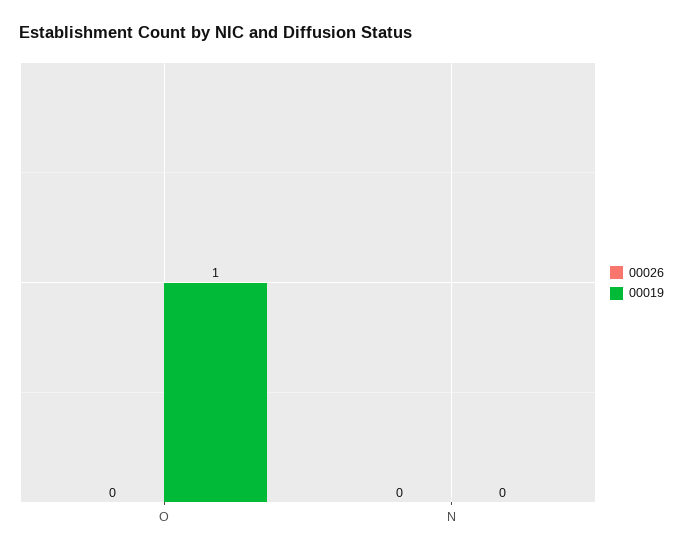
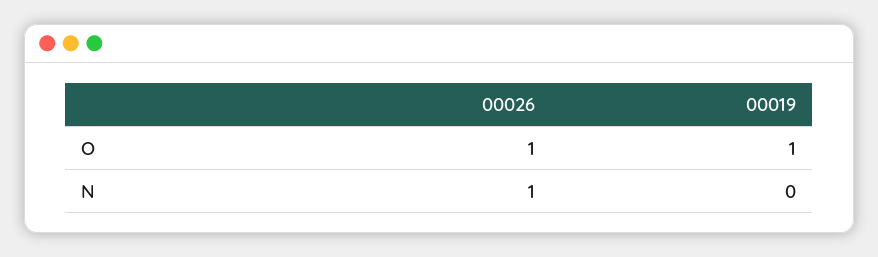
  {
    "00026": {
-     "O": 0,
+     "O": 1,
-     "N": 0
+     "N": 1
    },
    "00019": {
      "O": 1,
      "N": 0
    }
  }

